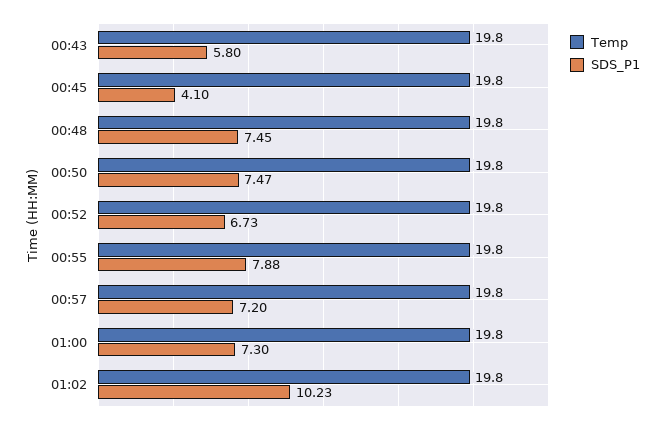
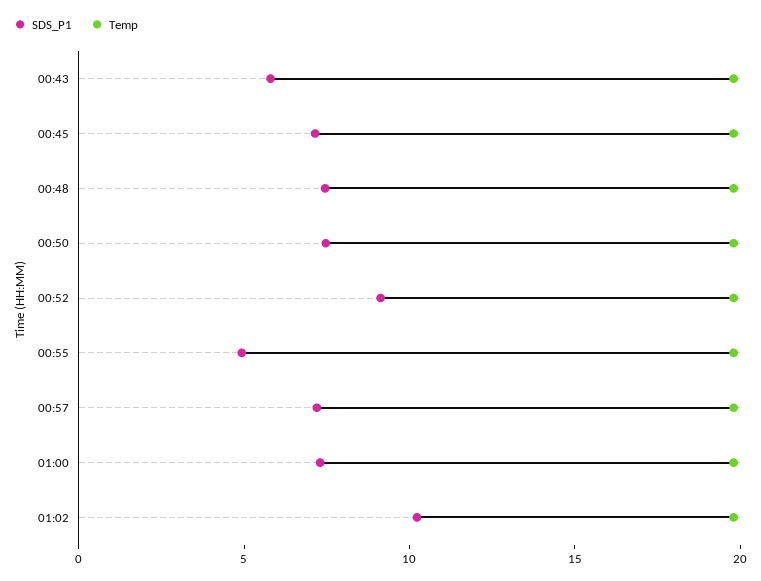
  {
    "Temp": {
      "00:43": 19.8,
      "00:45": 19.8,
      "00:48": 19.8,
      "00:50": 19.8,
      "00:52": 19.8,
      "00:55": 19.8,
      "00:57": 19.8,
      "01:00": 19.8,
      "01:02": 19.8
    },
    "SDS_P1": {
      "00:43": 5.8,
-     "00:45": 4.1,
+     "00:45": 7,
      "00:48": 7.45,
      "00:50": 7.47,
-     "00:52": 6.73,
+     "00:52": 9,
-     "00:55": 7.88,
+     "00:55": 5,
      "00:57": 7.2,
      "01:00": 7.3,
      "01:02": 10.23
    }
  }

